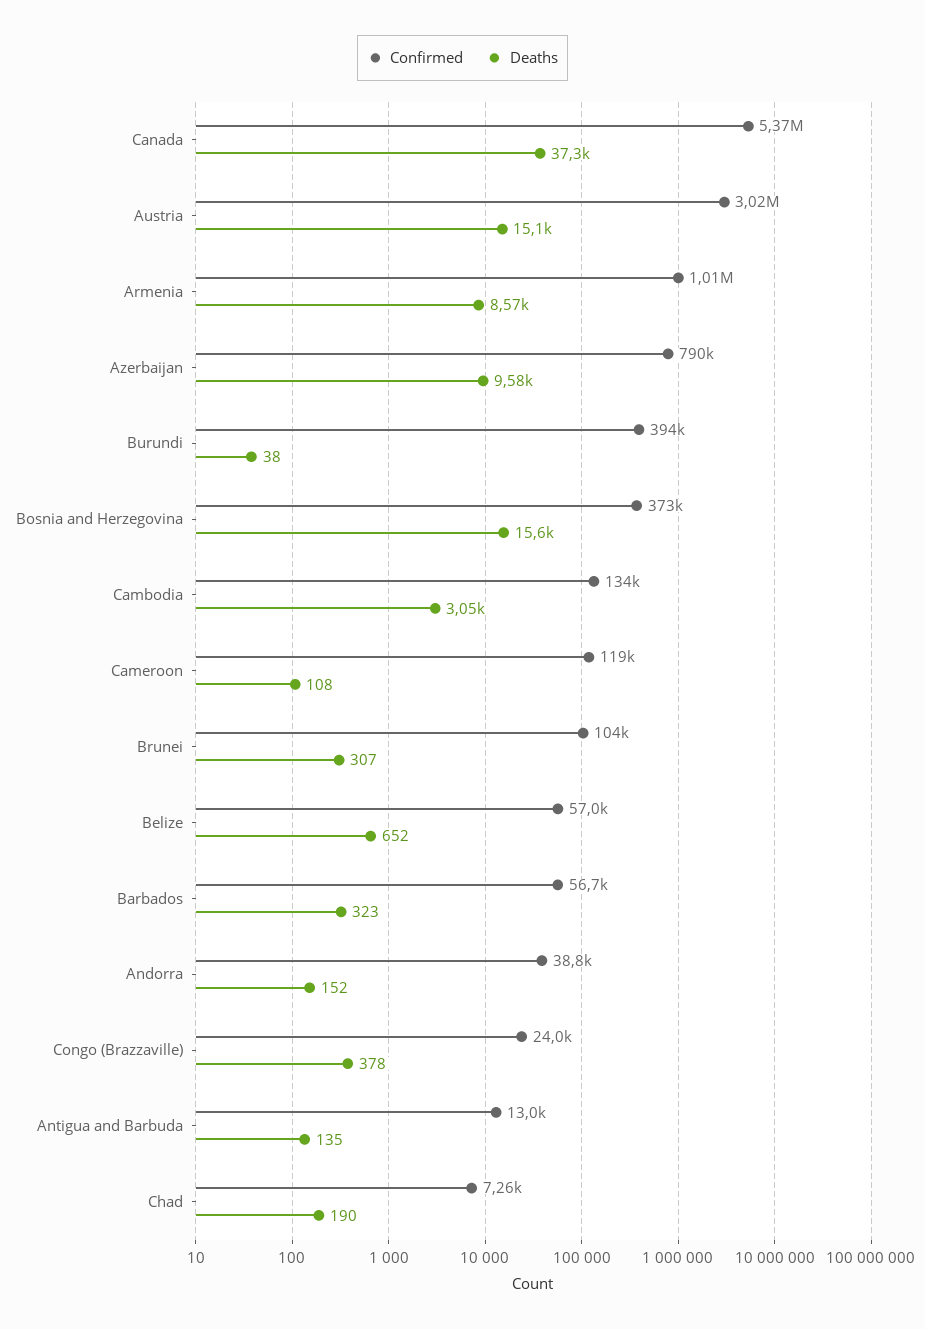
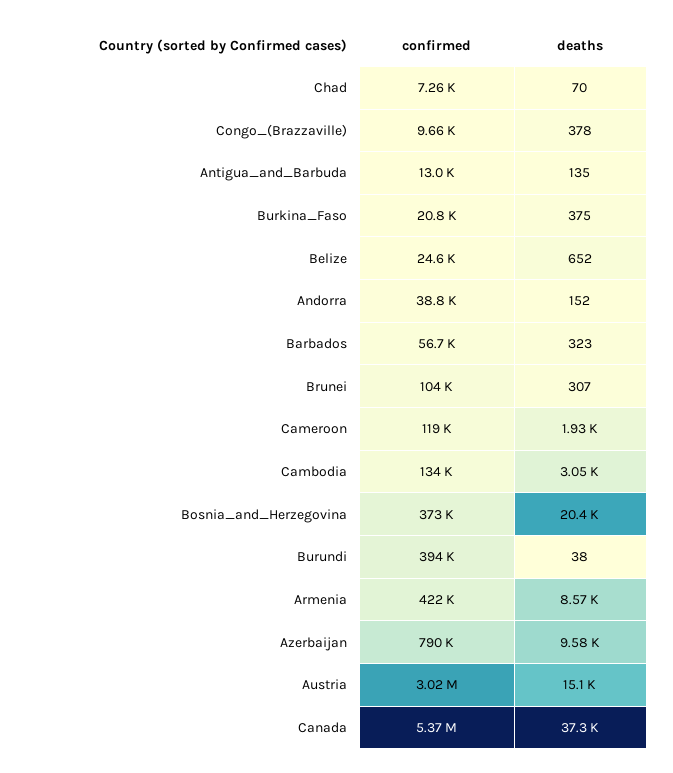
  {
    "Confirmed": {
      "Canada": 5370000,
      "Austria": 3020000,
-     "Armenia": 1010000,
+     "Armenia": 422000,
      "Azerbaijan": 790000,
      "Burundi": 394000,
      "Bosnia and Herzegovina": 373000,
      "Cambodia": 134000,
      "Cameroon": 119000,
      "Brunei": 104000,
-     "Belize": 57000,
+     "Belize": 24600,
      "Barbados": 56700,
      "Andorra": 38800,
-     "Congo (Brazzaville)": 24000,
+     "Congo (Brazzaville)": 9660,
      "Antigua and Barbuda": 13000,
-     "Chad": 7260
+     "Chad": 7260,
+     "Burkina_Faso": 20800
    },
    "Deaths": {
      "Canada": 37300,
      "Austria": 15100,
      "Armenia": 8570,
      "Azerbaijan": 9580,
      "Burundi": 38,
-     "Bosnia and Herzegovina": 15600,
+     "Bosnia and Herzegovina": 20400,
      "Cambodia": 3050,
-     "Cameroon": 108,
+     "Cameroon": 1930,
      "Brunei": 307,
      "Belize": 652,
      "Barbados": 323,
      "Andorra": 152,
      "Congo (Brazzaville)": 378,
      "Antigua and Barbuda": 135,
-     "Chad": 190
+     "Chad": 70,
+     "Burkina_Faso": 375
    }
  }

